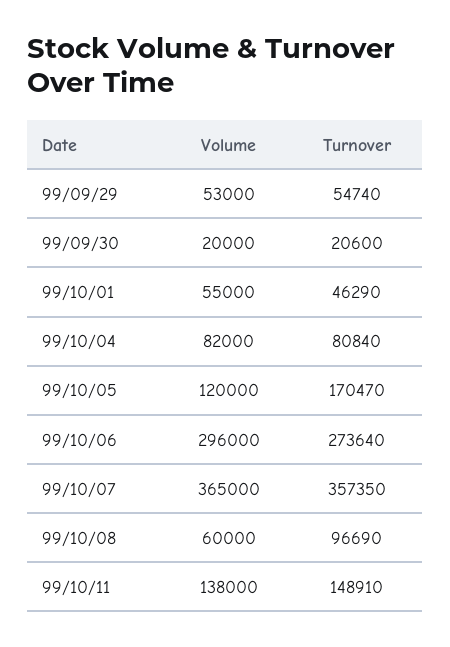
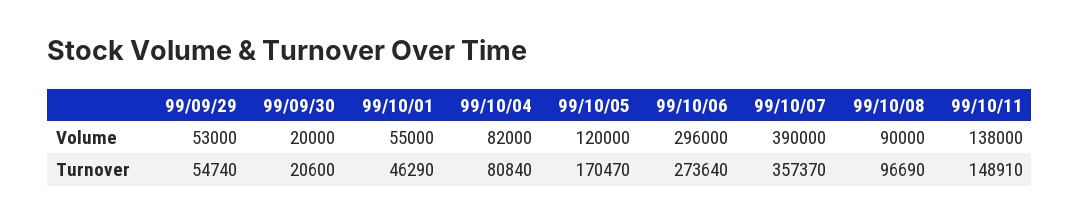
  {
    "Volume": {
      "99/09/29": 53000,
      "99/09/30": 20000,
      "99/10/01": 55000,
      "99/10/04": 82000,
      "99/10/05": 120000,
      "99/10/06": 296000,
-     "99/10/07": 365000,
+     "99/10/07": 390000,
-     "99/10/08": 60000,
+     "99/10/08": 90000,
      "99/10/11": 138000
    },
    "Turnover": {
      "99/09/29": 54740,
      "99/09/30": 20600,
      "99/10/01": 46290,
      "99/10/04": 80840,
      "99/10/05": 170470,
      "99/10/06": 273640,
-     "99/10/07": 357350,
+     "99/10/07": 357370,
      "99/10/08": 96690,
      "99/10/11": 148910
    }
  }

